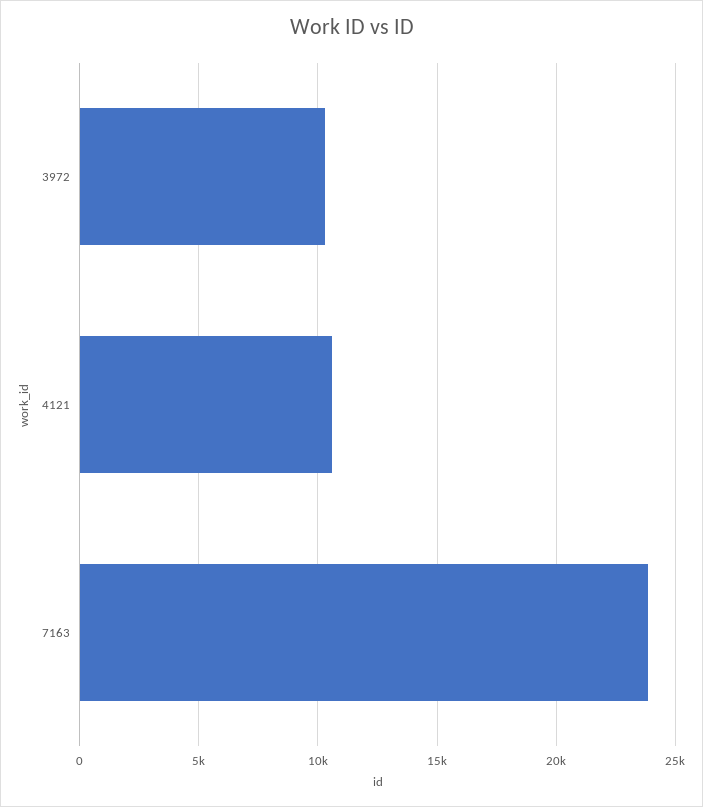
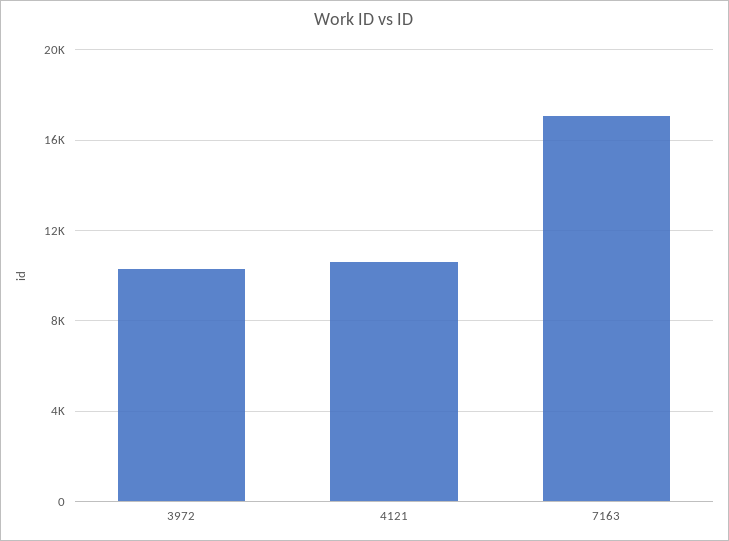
  {
    "3972": 10500,
    "4121": 10500,
-   "7163": 24000
+   "7163": 17000
  }

